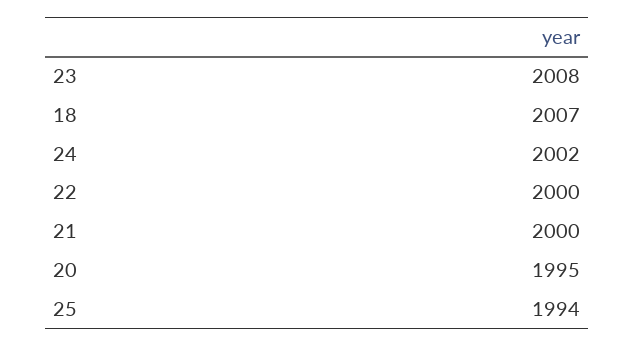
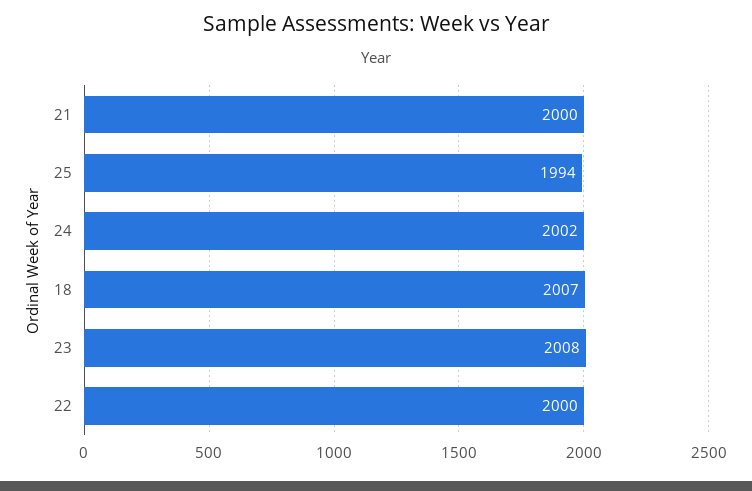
  {
    "23": 2008,
    "18": 2007,
    "24": 2002,
    "22": 2000,
    "21": 2000,
-   "20": 1995,
    "25": 1994
  }

